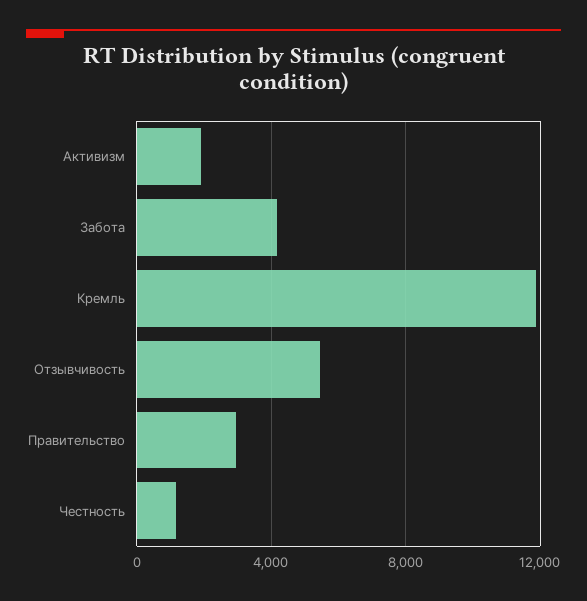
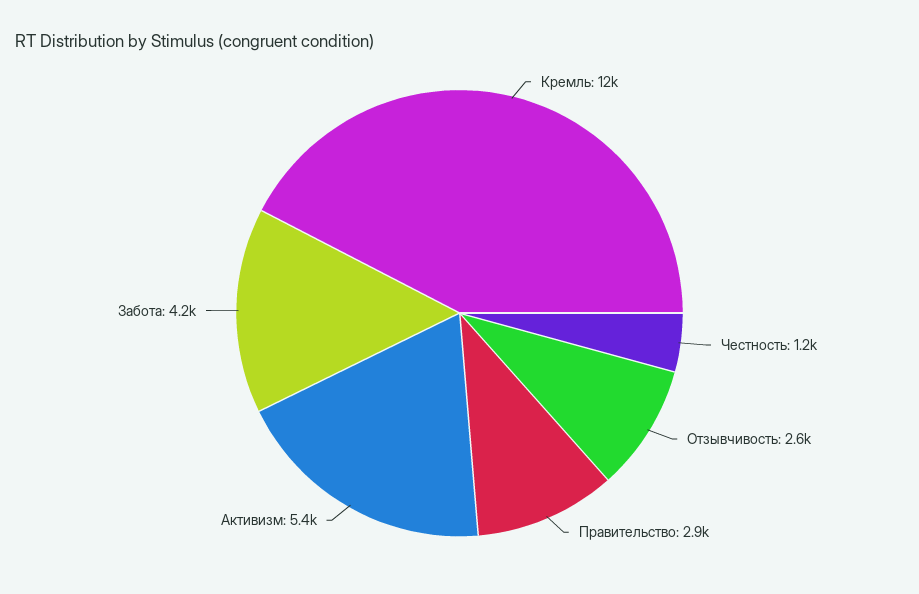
  {
-   "Активизм": 2000,
+   "Активизм": 5400,
    "Забота": 4200,
    "Кремль": 12000,
-   "Отзывчивость": 5500,
+   "Отзывчивость": 2600,
    "Правительство": 2900,
    "Честность": 1200
  }

